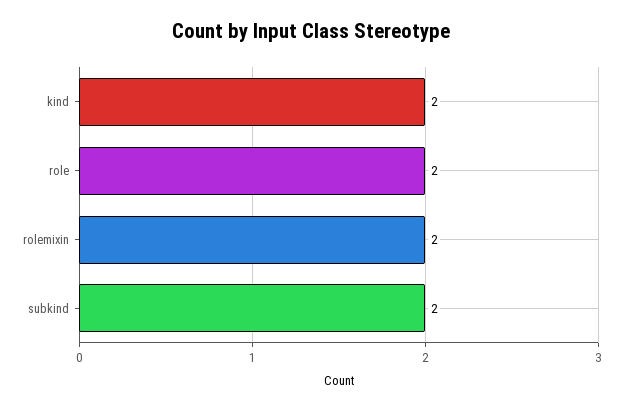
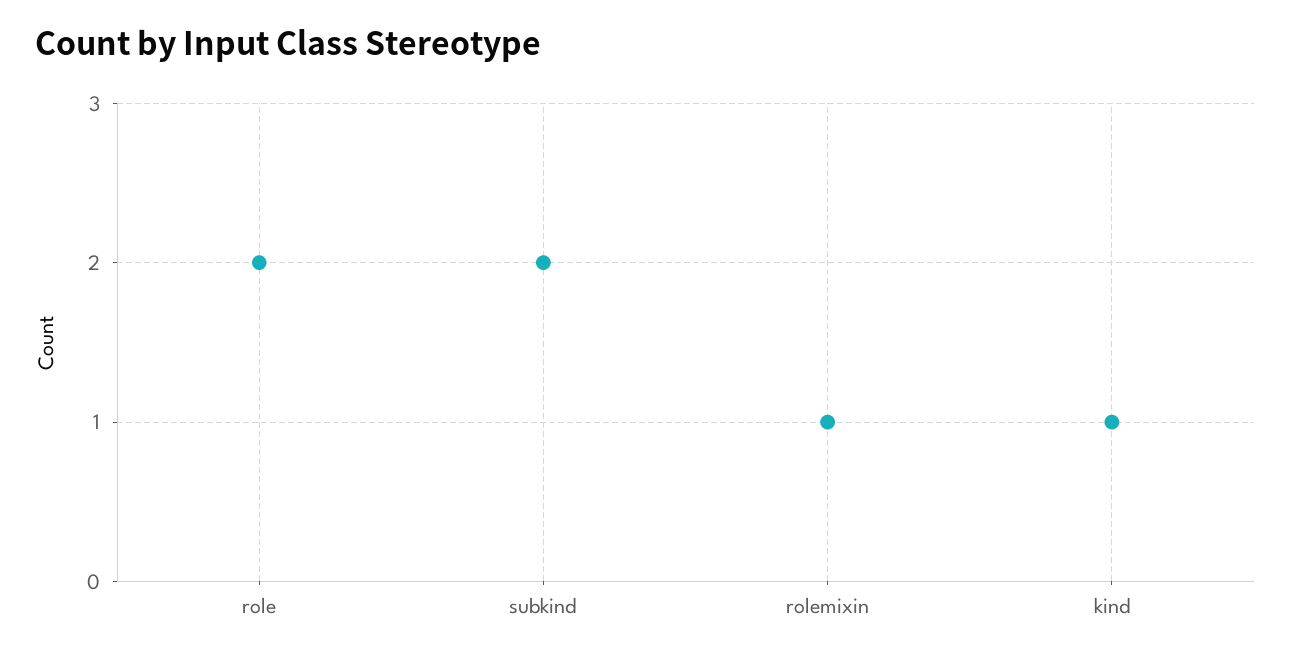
  {
-   "kind": 2,
+   "kind": 1,
    "role": 2,
-   "rolemixin": 2,
+   "rolemixin": 1,
    "subkind": 2
  }

